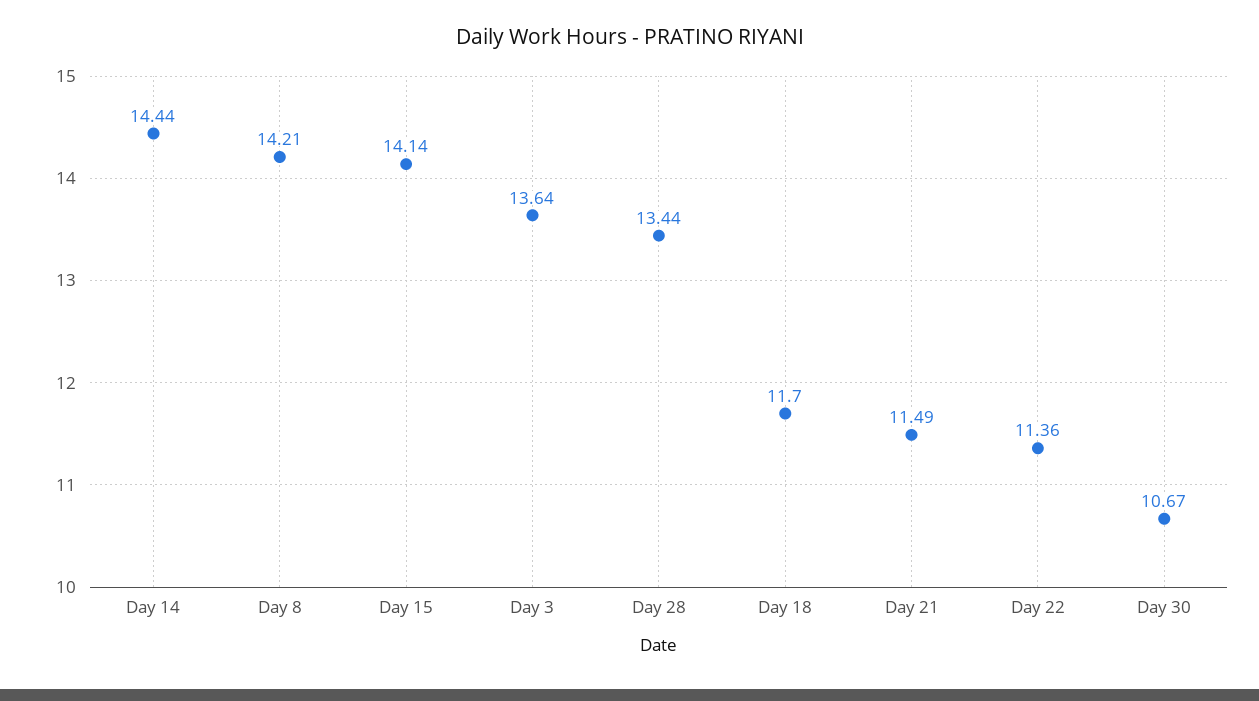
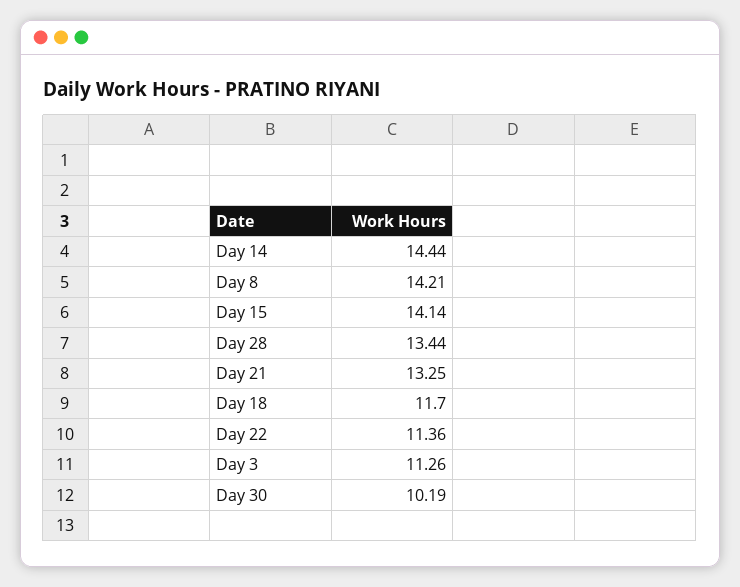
  {
    "Day 14": 14.44,
    "Day 8": 14.21,
    "Day 15": 14.14,
-   "Day 3": 13.64,
+   "Day 3": 11.26,
    "Day 28": 13.44,
    "Day 18": 11.7,
-   "Day 21": 11.49,
+   "Day 21": 13.25,
    "Day 22": 11.36,
-   "Day 30": 10.67
+   "Day 30": 10.19
  }

